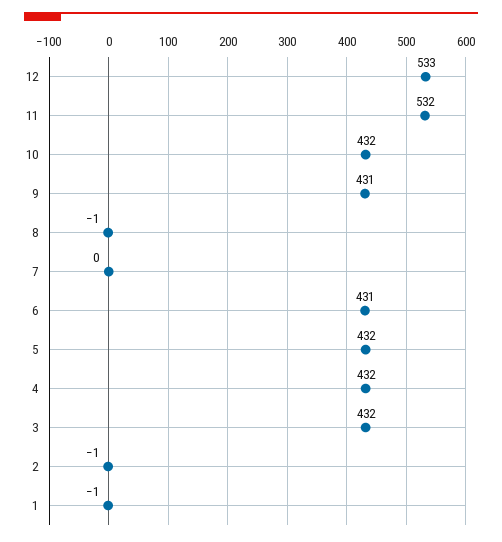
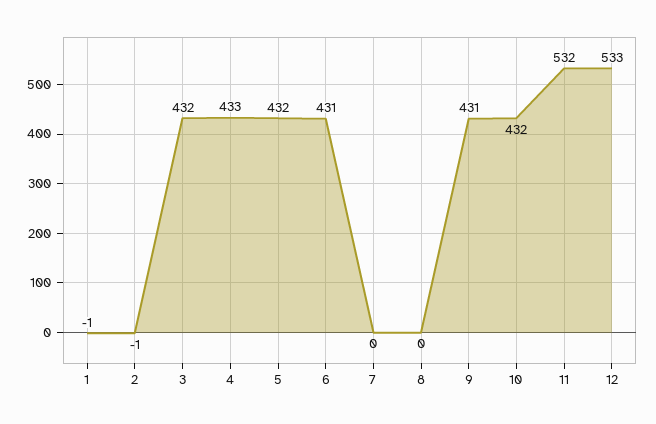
  {
    "12": 533,
    "11": 532,
    "10": 432,
    "9": 431,
-   "8": -1,
+   "8": 0,
    "7": 0,
    "6": 431,
    "5": 432,
-   "4": 432,
+   "4": 433,
    "3": 432,
    "2": -1,
    "1": -1
  }

